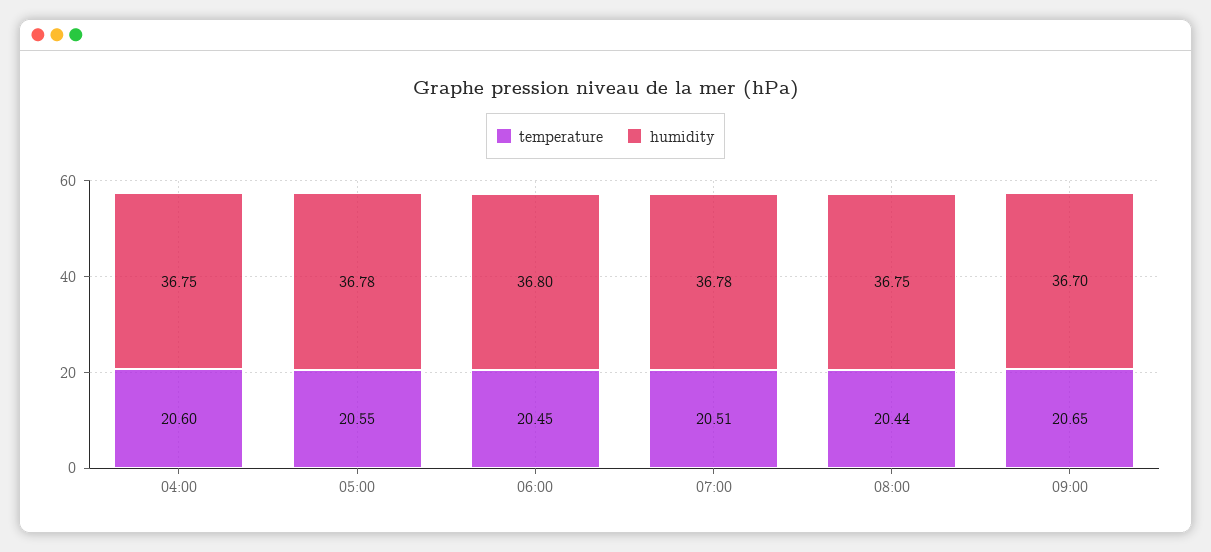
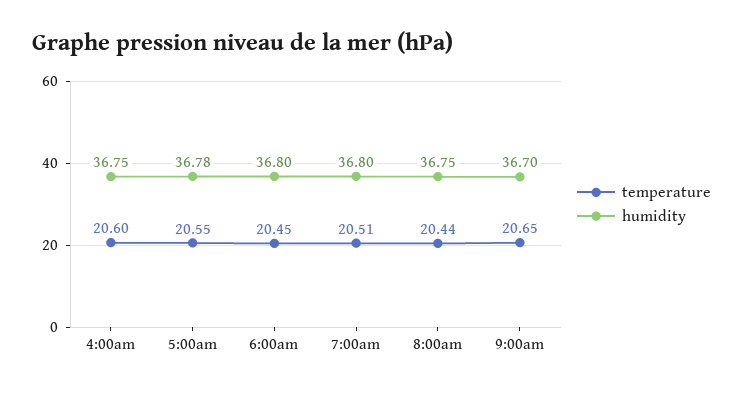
  {
    "temperature": {
      "04:00": 20.6,
      "05:00": 20.55,
      "06:00": 20.45,
      "07:00": 20.51,
      "08:00": 20.44,
      "09:00": 20.65
    },
    "humidity": {
      "04:00": 36.75,
      "05:00": 36.78,
      "06:00": 36.8,
-     "07:00": 36.78,
+     "07:00": 36.8,
      "08:00": 36.75,
      "09:00": 36.7
    }
  }

